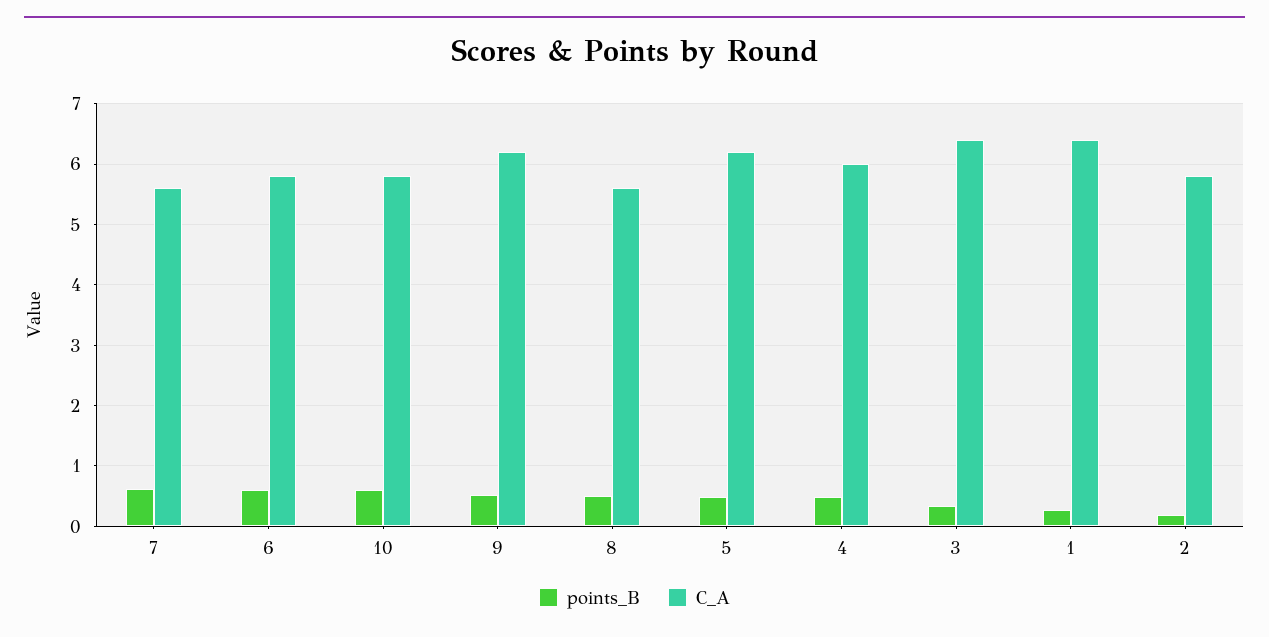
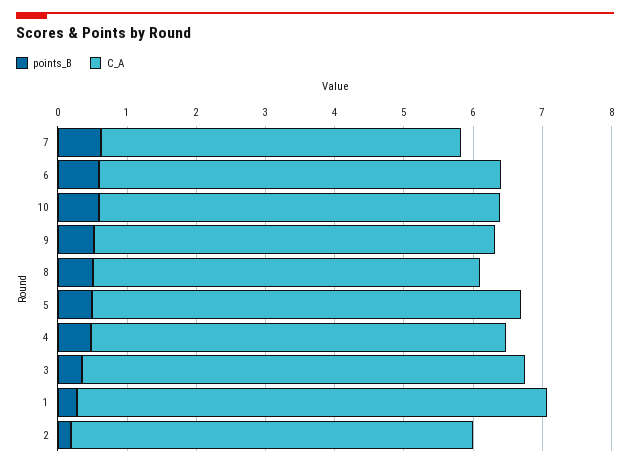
  {
    "points_B": {
      "7": 0.6,
      "6": 0.6,
      "10": 0.6,
      "9": 0.5,
      "8": 0.5,
      "5": 0.5,
      "4": 0.5,
      "3": 0.3,
      "1": 0.3,
      "2": 0.2
    },
    "C_A": {
-     "7": 5.6,
+     "7": 5.2,
      "6": 5.8,
      "10": 5.8,
-     "9": 6.2,
+     "9": 5.8,
      "8": 5.6,
      "5": 6.2,
      "4": 6,
      "3": 6.4,
-     "1": 6.4,
+     "1": 6.8,
      "2": 5.8
    }
  }

